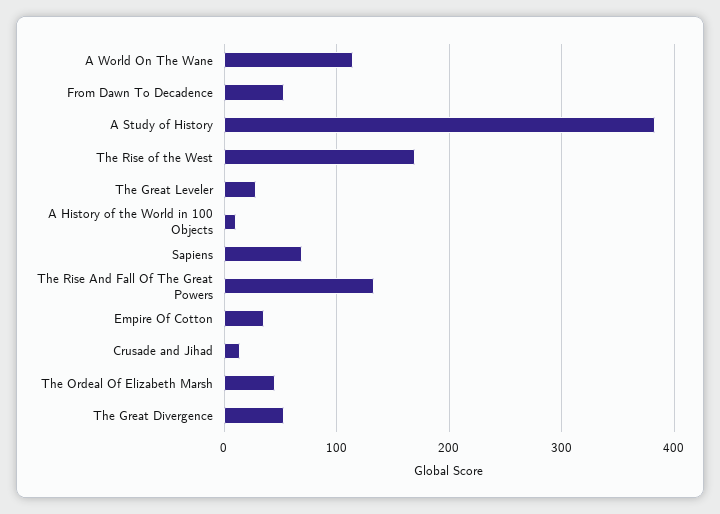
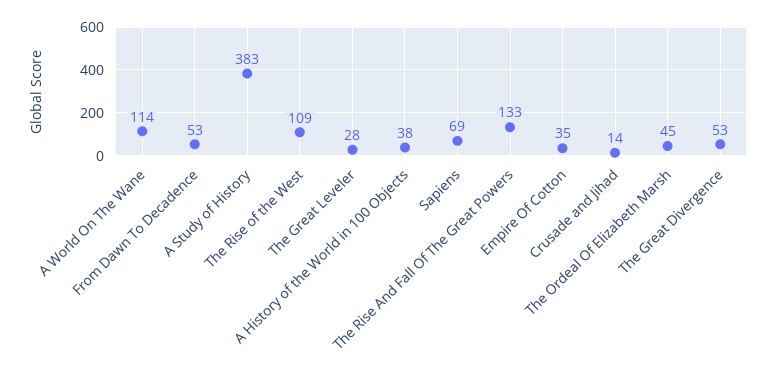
  {
    "A World On The Wane": 114,
    "From Dawn To Decadence": 53,
    "A Study of History": 383,
-   "The Rise of the West": 170,
+   "The Rise of the West": 109,
    "The Great Leveler": 28,
-   "A History of the World in 100 Objects": 10,
+   "A History of the World in 100 Objects": 38,
    "Sapiens": 69,
    "The Rise And Fall Of The Great Powers": 133,
    "Empire Of Cotton": 35,
    "Crusade and Jihad": 14,
    "The Ordeal Of Elizabeth Marsh": 45,
    "The Great Divergence": 53
  }

